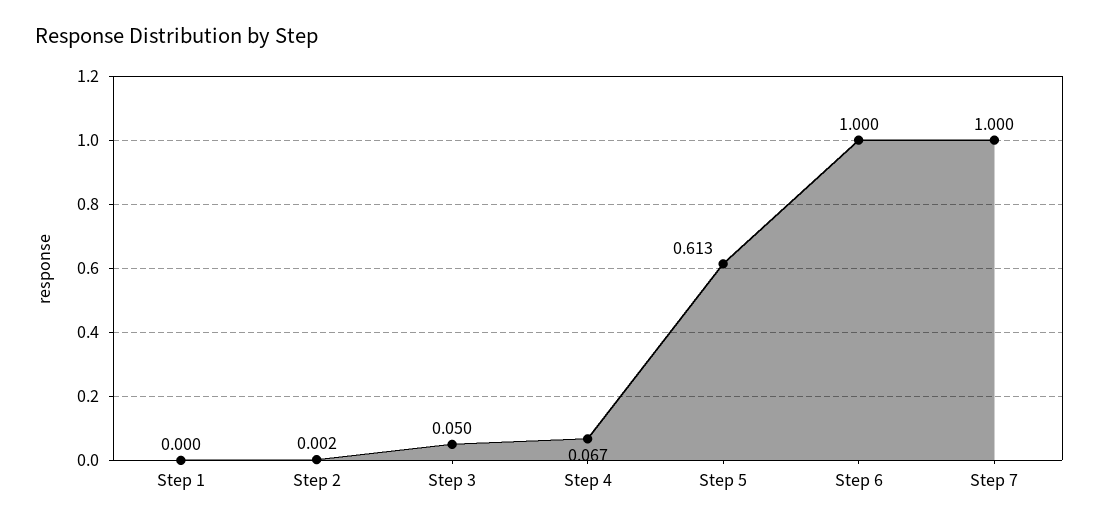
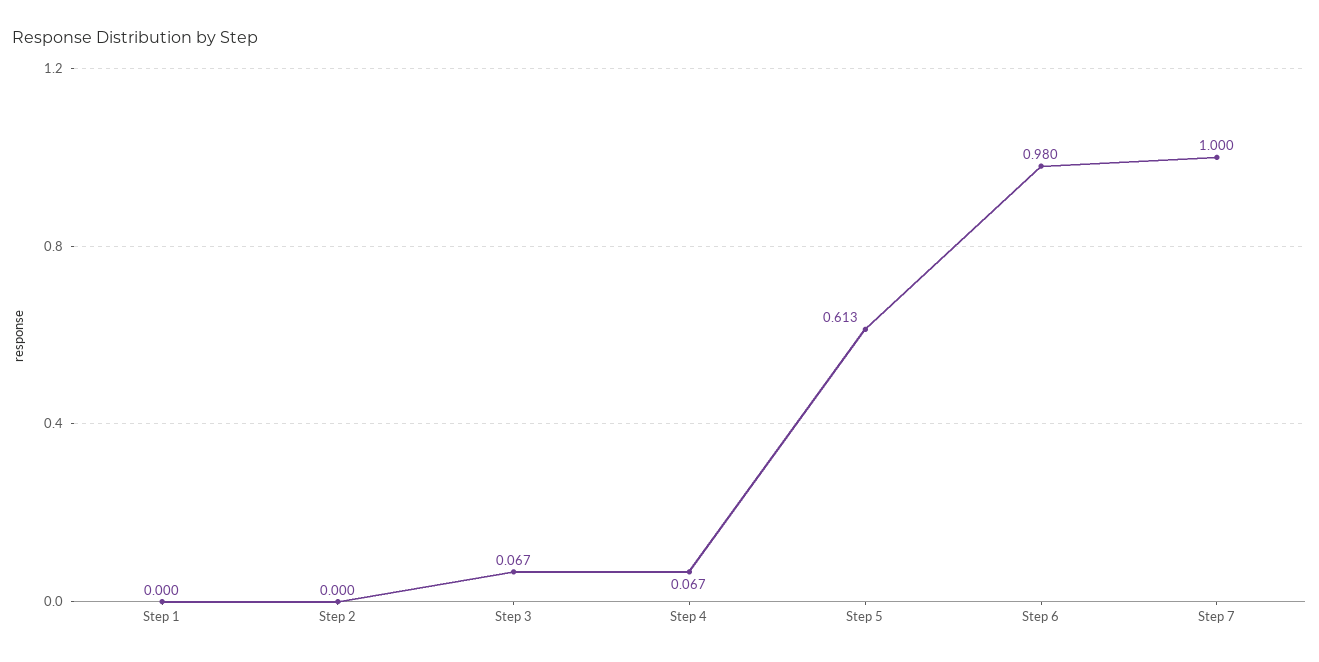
  {
    "Step 1": 0,
-   "Step 2": 0.002,
+   "Step 2": 0,
-   "Step 3": 0.05,
+   "Step 3": 0.067,
    "Step 4": 0.067,
    "Step 5": 0.613,
-   "Step 6": 1,
+   "Step 6": 0.98,
    "Step 7": 1
  }

